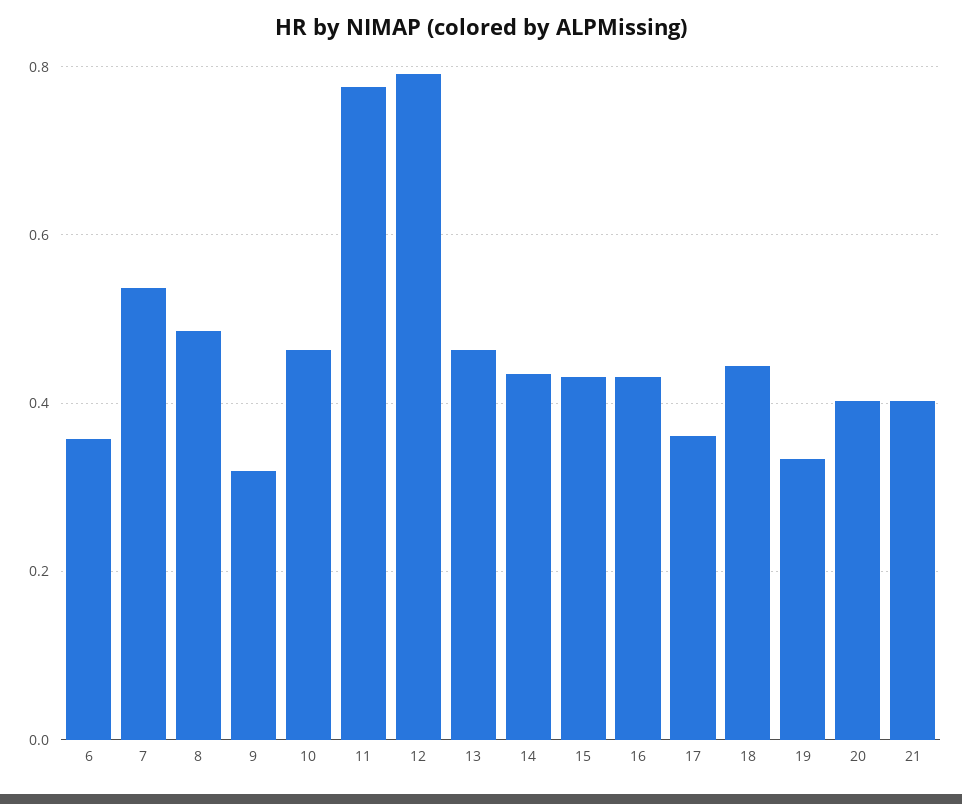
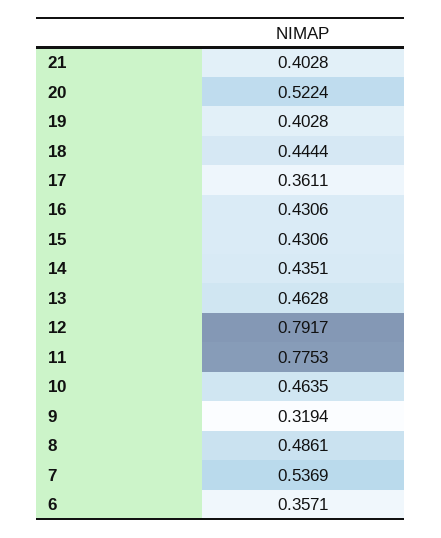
  {
    "6": 0.3571,
    "7": 0.5369,
    "8": 0.4861,
    "9": 0.3194,
    "10": 0.4635,
    "11": 0.7753,
    "12": 0.7917,
    "13": 0.4628,
    "14": 0.4351,
    "15": 0.4306,
    "16": 0.4306,
    "17": 0.3611,
    "18": 0.4444,
-   "19": 0.34,
+   "19": 0.4028,
-   "20": 0.4,
+   "20": 0.5224,
    "21": 0.4028
  }

